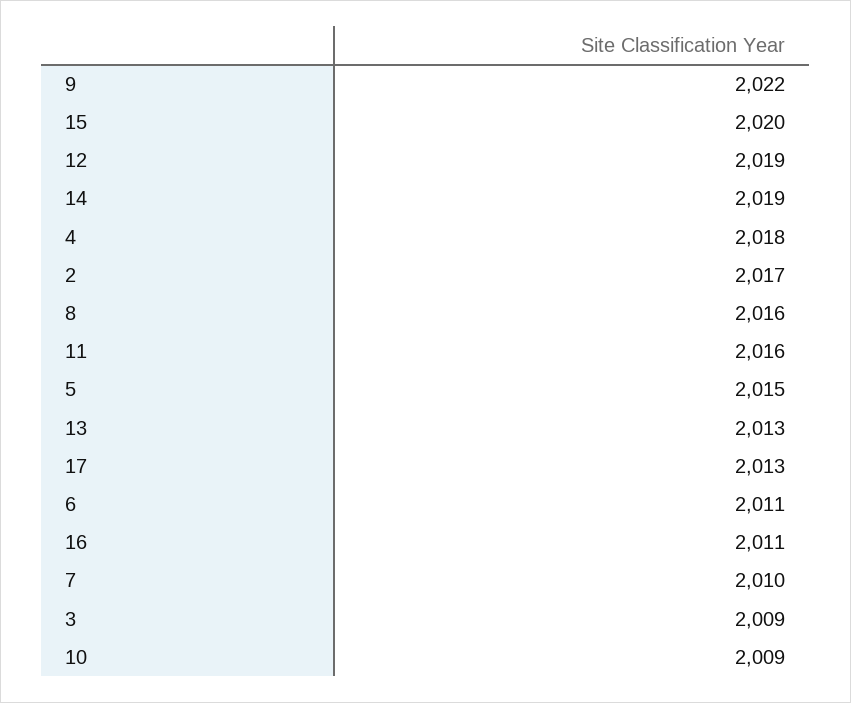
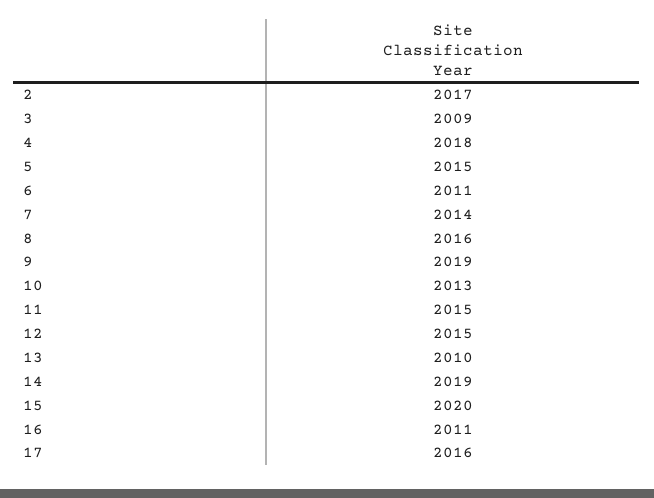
  {
-   "9": 2022,
+   "9": 2019,
    "15": 2020,
-   "12": 2019,
+   "12": 2015,
    "14": 2019,
    "4": 2018,
    "2": 2017,
    "8": 2016,
-   "11": 2016,
+   "11": 2015,
    "5": 2015,
-   "13": 2013,
+   "13": 2010,
-   "17": 2013,
+   "17": 2016,
    "6": 2011,
    "16": 2011,
-   "7": 2010,
+   "7": 2014,
    "3": 2009,
-   "10": 2009
+   "10": 2013
  }

